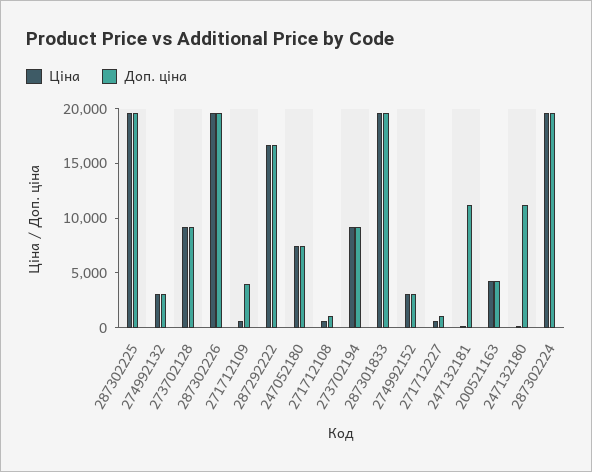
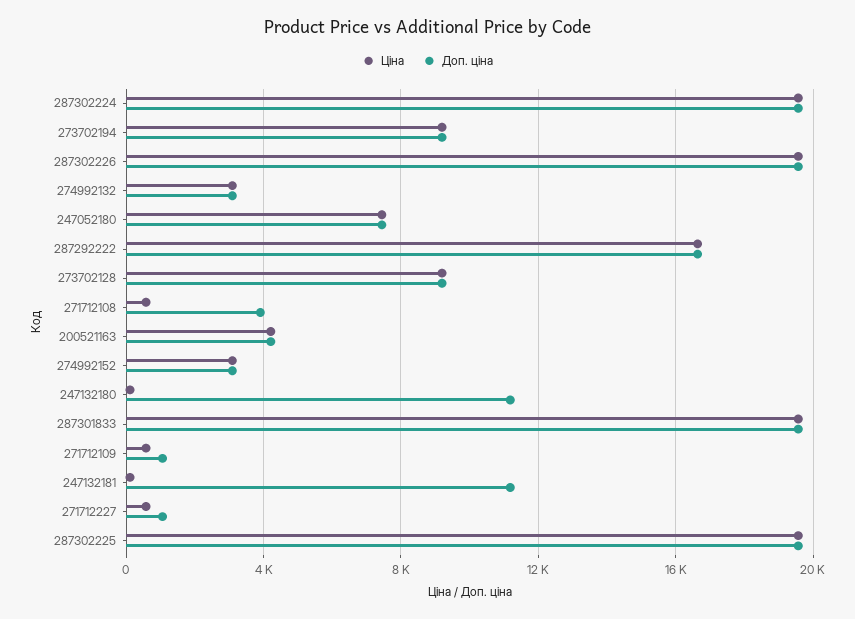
  {
    "Ціна": {
      "287302225": 19500,
      "274992132": 3000,
      "273702128": 9000,
      "287302226": 19500,
      "271712109": 500,
      "287292222": 16500,
      "247052180": 7500,
      "271712108": 500,
      "273702194": 9000,
      "287301833": 19500,
      "274992152": 3000,
      "271712227": 500,
      "247132181": 0,
      "200521163": 4000,
      "247132180": 0,
      "287302224": 19500
    },
    "Доп. ціна": {
      "287302225": 19500,
      "274992132": 3000,
      "273702128": 9000,
      "287302226": 19500,
-     "271712109": 4000,
+     "271712109": 1000,
      "287292222": 16500,
      "247052180": 7500,
-     "271712108": 1000,
+     "271712108": 4000,
      "273702194": 9000,
      "287301833": 19500,
      "274992152": 3000,
      "271712227": 1000,
      "247132181": 11000,
      "200521163": 4000,
      "247132180": 11000,
      "287302224": 19500
    }
  }

